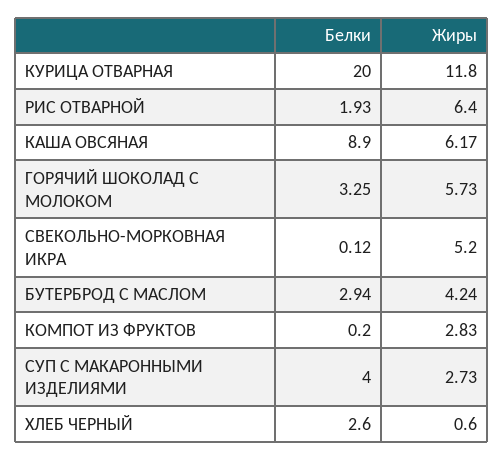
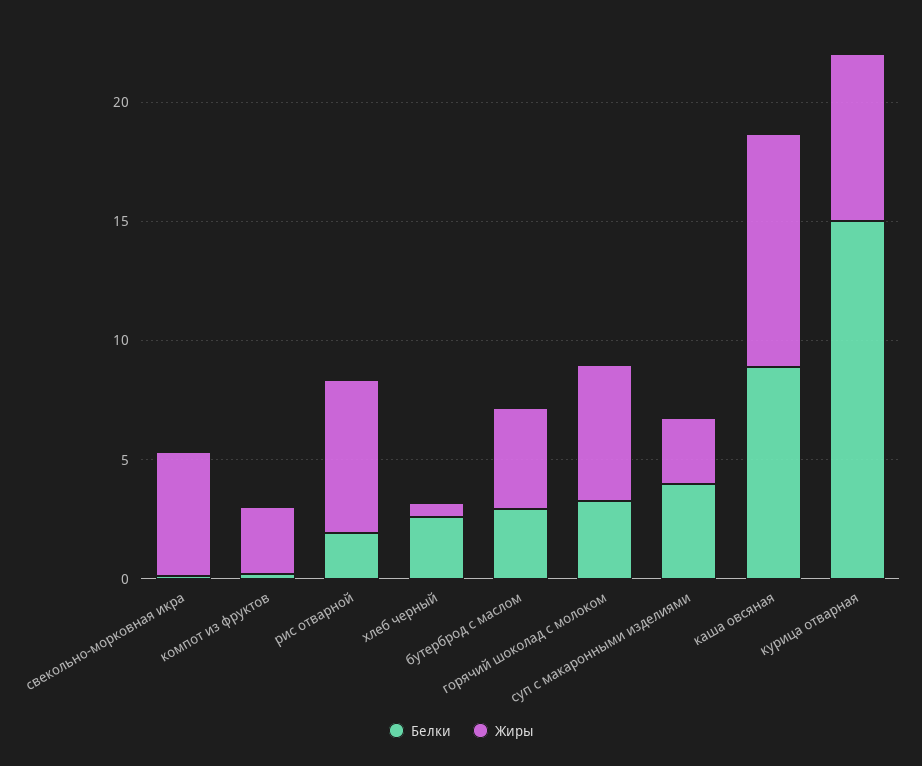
  {
    "Белки": {
-     "КУРИЦА ОТВАРНАЯ": 20,
+     "КУРИЦА ОТВАРНАЯ": 15,
      "РИС ОТВАРНОЙ": 1.93,
      "КАША ОВСЯНАЯ": 8.9,
      "ГОРЯЧИЙ ШОКОЛАД С МОЛОКОМ": 3.25,
      "СВЕКОЛЬНО-МОРКОВНАЯ ИКРА": 0.12,
      "БУТЕРБРОД С МАСЛОМ": 2.94,
      "КОМПОТ ИЗ ФРУКТОВ": 0.2,
      "СУП С МАКАРОННЫМИ ИЗДЕЛИЯМИ": 4,
      "ХЛЕБ ЧЕРНЫЙ": 2.6
    },
    "Жиры": {
-     "КУРИЦА ОТВАРНАЯ": 11.8,
+     "КУРИЦА ОТВАРНАЯ": 7,
      "РИС ОТВАРНОЙ": 6.4,
-     "КАША ОВСЯНАЯ": 6.17,
+     "КАША ОВСЯНАЯ": 10,
      "ГОРЯЧИЙ ШОКОЛАД С МОЛОКОМ": 5.73,
      "СВЕКОЛЬНО-МОРКОВНАЯ ИКРА": 5.2,
      "БУТЕРБРОД С МАСЛОМ": 4.24,
      "КОМПОТ ИЗ ФРУКТОВ": 2.83,
      "СУП С МАКАРОННЫМИ ИЗДЕЛИЯМИ": 2.73,
      "ХЛЕБ ЧЕРНЫЙ": 0.6
    }
  }

